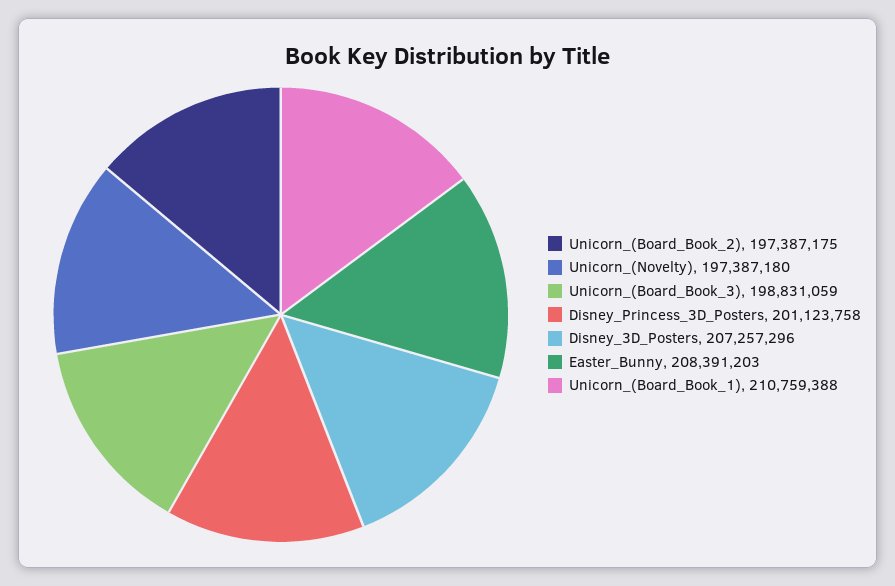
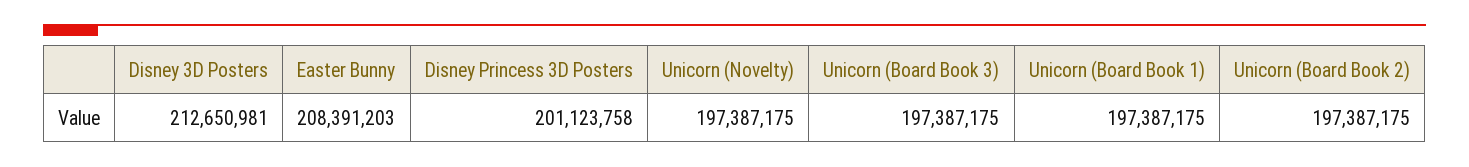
  {
    "Unicorn_(Board_Book_2)": 197387175,
-   "Unicorn_(Novelty)": 197387180,
+   "Unicorn_(Novelty)": 197387175,
-   "Unicorn_(Board_Book_3)": 198831059,
+   "Unicorn_(Board_Book_3)": 197387175,
    "Disney_Princess_3D_Posters": 201123758,
-   "Disney_3D_Posters": 207257296,
+   "Disney_3D_Posters": 212650981,
    "Easter_Bunny": 208391203,
-   "Unicorn_(Board_Book_1)": 210759388
+   "Unicorn_(Board_Book_1)": 197387175
  }

